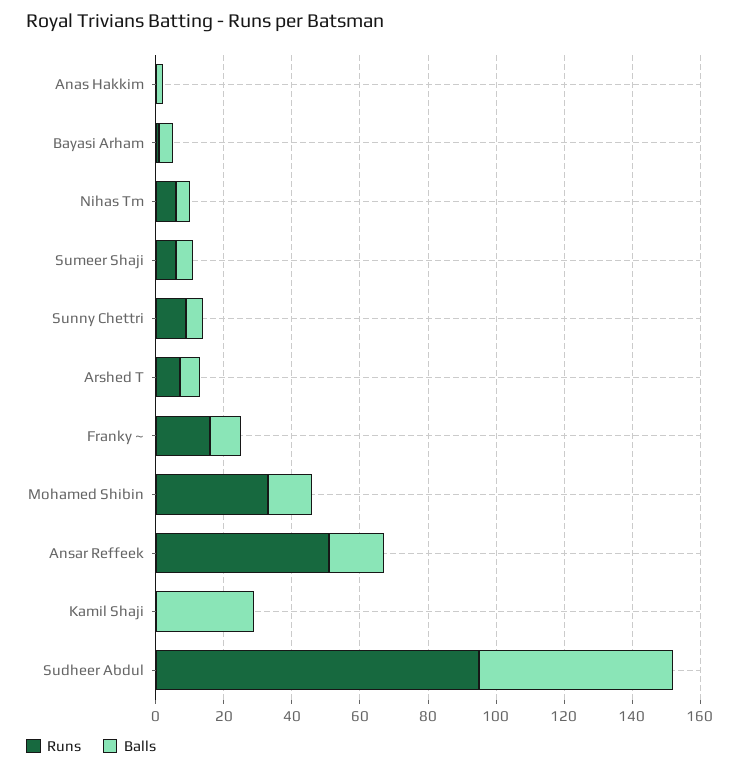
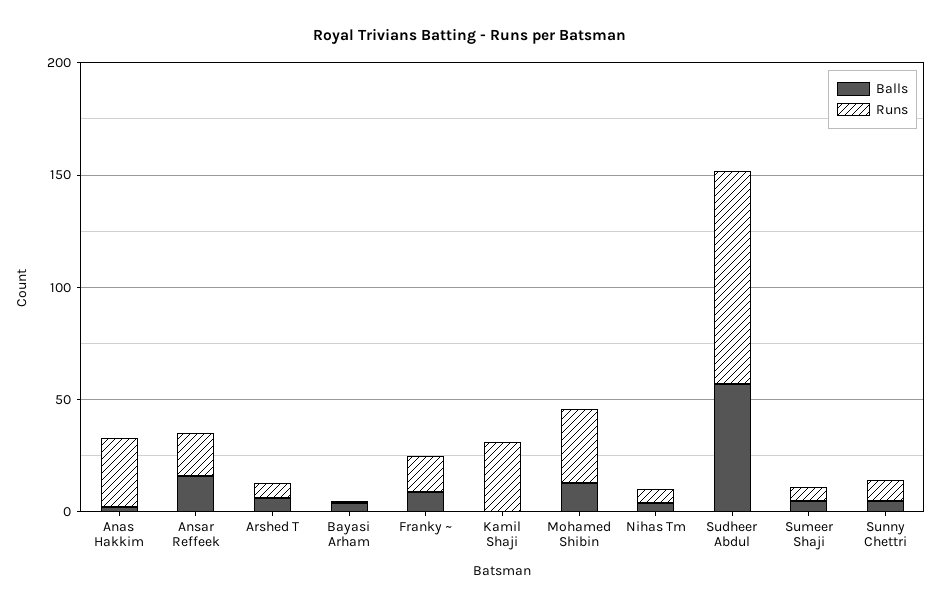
  {
    "Runs": {
-     "Anas Hakkim": 0,
+     "Anas Hakkim": 30,
      "Bayasi Arham": 0,
      "Nihas Tm": 5,
      "Sumeer Shaji": 5,
      "Sunny Chettri": 10,
      "Arshed T": 5,
      "Franky ~": 15,
      "Mohamed Shibin": 35,
-     "Ansar Reffeek": 50,
+     "Ansar Reffeek": 20,
-     "Kamil Shaji": 0,
+     "Kamil Shaji": 30,
      "Sudheer Abdul": 95
    },
    "Balls": {
      "Anas Hakkim": 0,
      "Bayasi Arham": 5,
      "Nihas Tm": 5,
      "Sumeer Shaji": 5,
      "Sunny Chettri": 5,
      "Arshed T": 5,
      "Franky ~": 10,
      "Mohamed Shibin": 15,
      "Ansar Reffeek": 15,
-     "Kamil Shaji": 30,
+     "Kamil Shaji": 0,
      "Sudheer Abdul": 55
    }
  }

